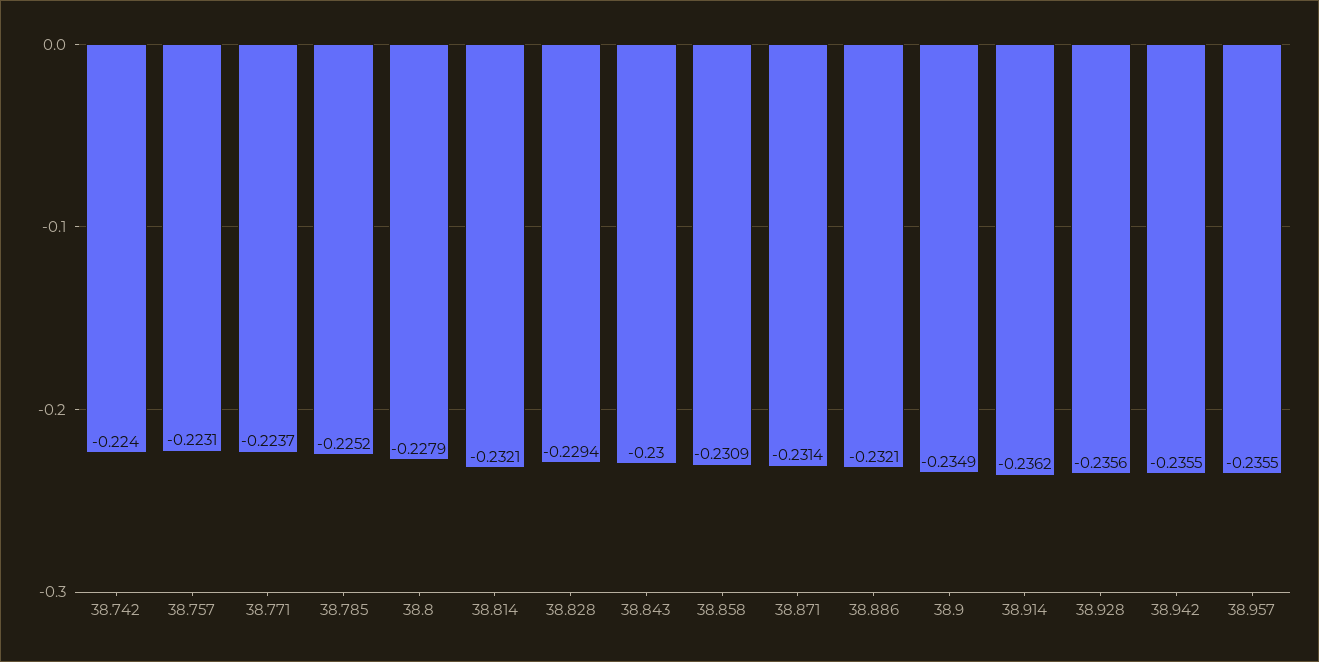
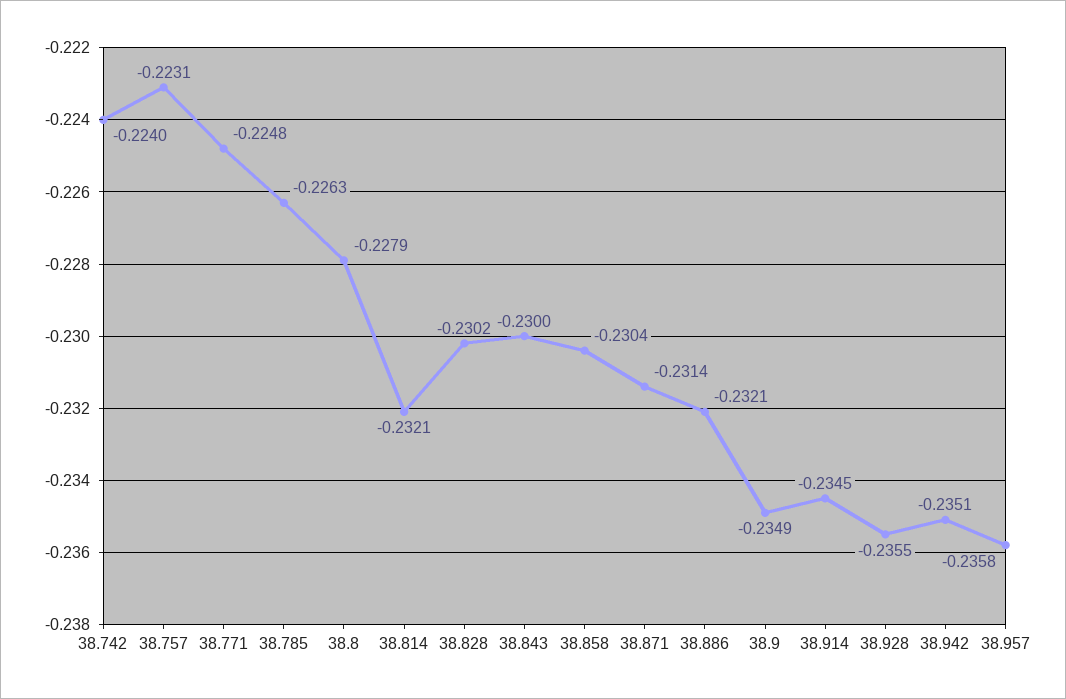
  {
    "38.742": -0.224,
    "38.757": -0.2231,
-   "38.771": -0.2237,
+   "38.771": -0.2248,
-   "38.785": -0.2252,
+   "38.785": -0.2263,
    "38.8": -0.2279,
    "38.814": -0.2321,
-   "38.828": -0.2294,
+   "38.828": -0.2302,
    "38.843": -0.23,
-   "38.858": -0.2309,
+   "38.858": -0.2304,
    "38.871": -0.2314,
    "38.886": -0.2321,
    "38.9": -0.2349,
-   "38.914": -0.2362,
+   "38.914": -0.2345,
-   "38.928": -0.2356,
+   "38.928": -0.2355,
-   "38.942": -0.2355,
+   "38.942": -0.2351,
-   "38.957": -0.2355
+   "38.957": -0.2358
  }

